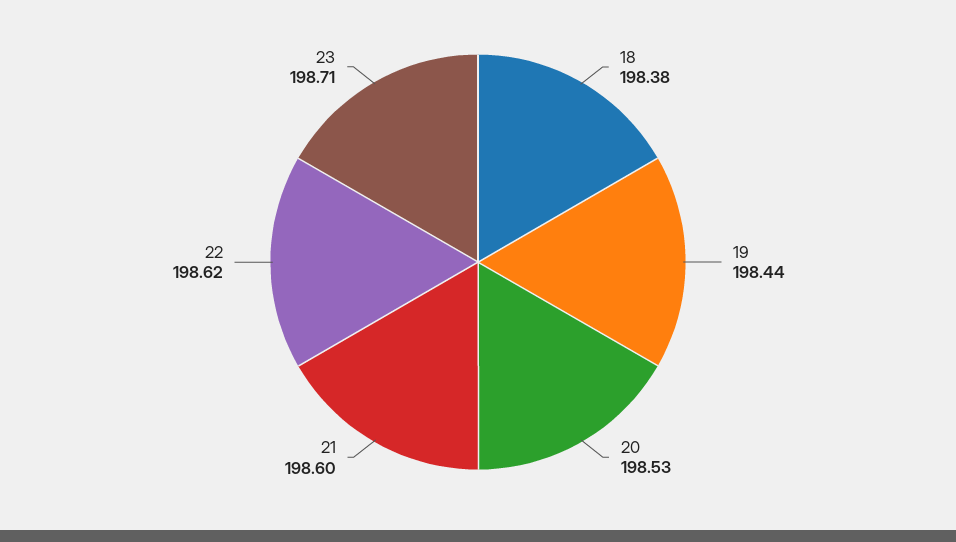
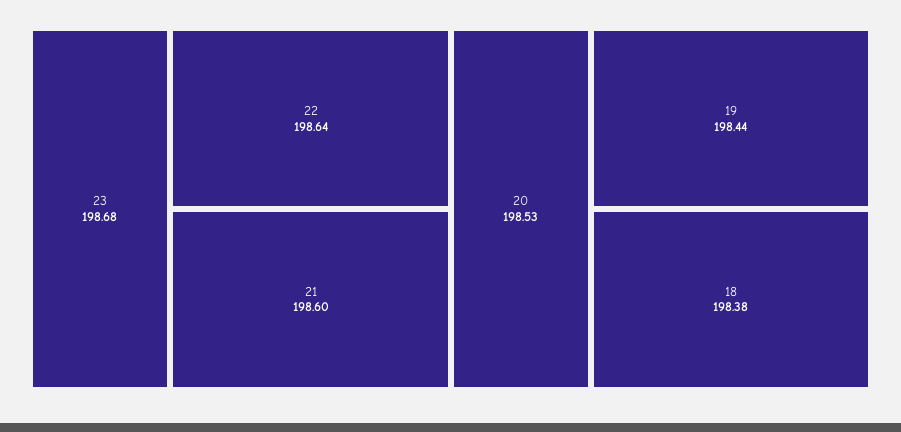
  {
    "18": 198.38,
    "19": 198.44,
    "20": 198.53,
    "21": 198.6,
-   "22": 198.62,
+   "22": 198.64,
-   "23": 198.71
+   "23": 198.68
  }

